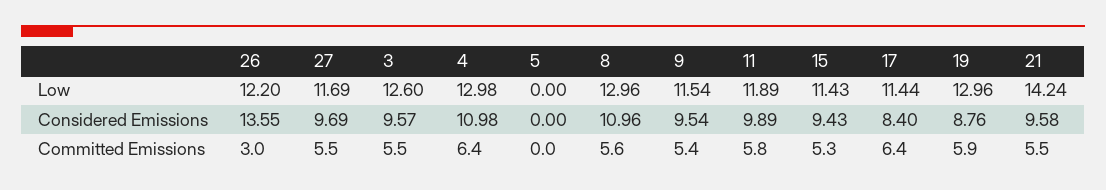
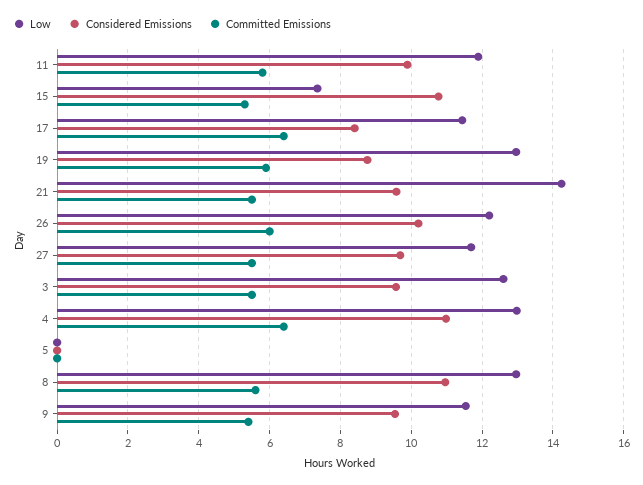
  {
    "Low": {
      "26": 12.2,
      "27": 11.69,
      "3": 12.6,
      "4": 12.98,
      "5": 0,
      "8": 12.96,
      "9": 11.54,
      "11": 11.89,
-     "15": 11.43,
+     "15": 7.4,
      "17": 11.44,
      "19": 12.96,
      "21": 14.24
    },
    "Considered Emissions": {
-     "26": 13.55,
+     "26": 10.2,
      "27": 9.69,
      "3": 9.57,
      "4": 10.98,
      "5": 0,
      "8": 10.96,
      "9": 9.54,
      "11": 9.89,
-     "15": 9.43,
+     "15": 10.8,
      "17": 8.4,
      "19": 8.76,
      "21": 9.58
    },
    "Committed Emissions": {
-     "26": 3,
+     "26": 6,
      "27": 5.5,
      "3": 5.5,
      "4": 6.4,
      "5": 0,
      "8": 5.6,
      "9": 5.4,
      "11": 5.8,
      "15": 5.3,
      "17": 6.4,
      "19": 5.9,
      "21": 5.5
    }
  }

